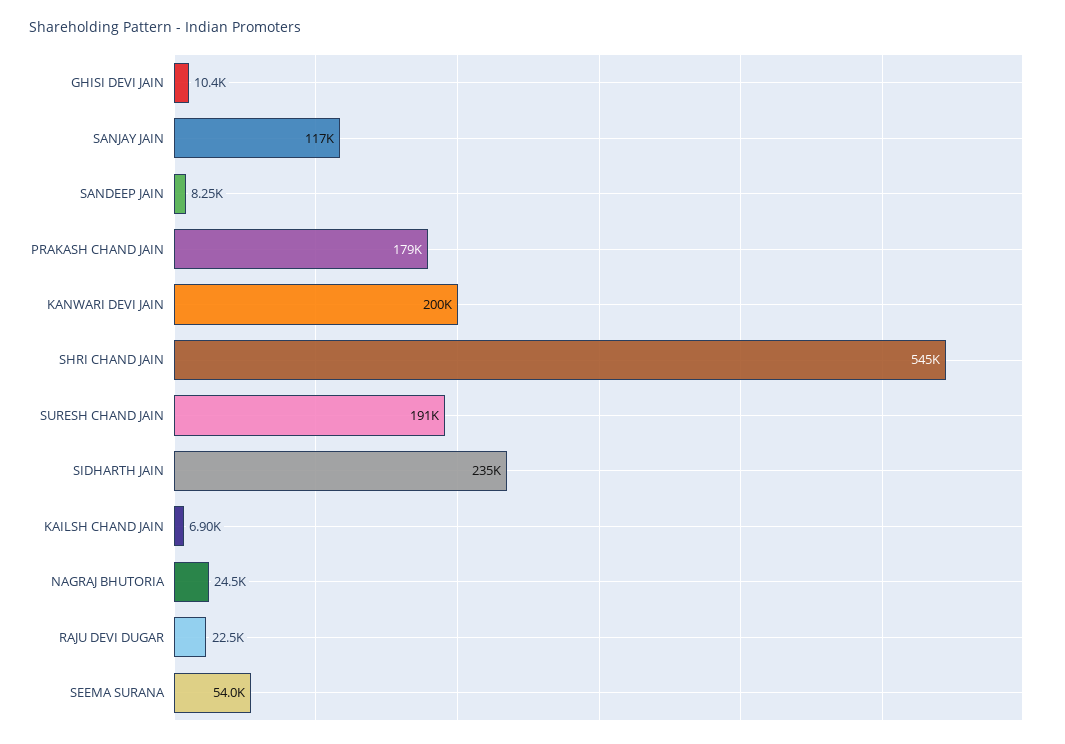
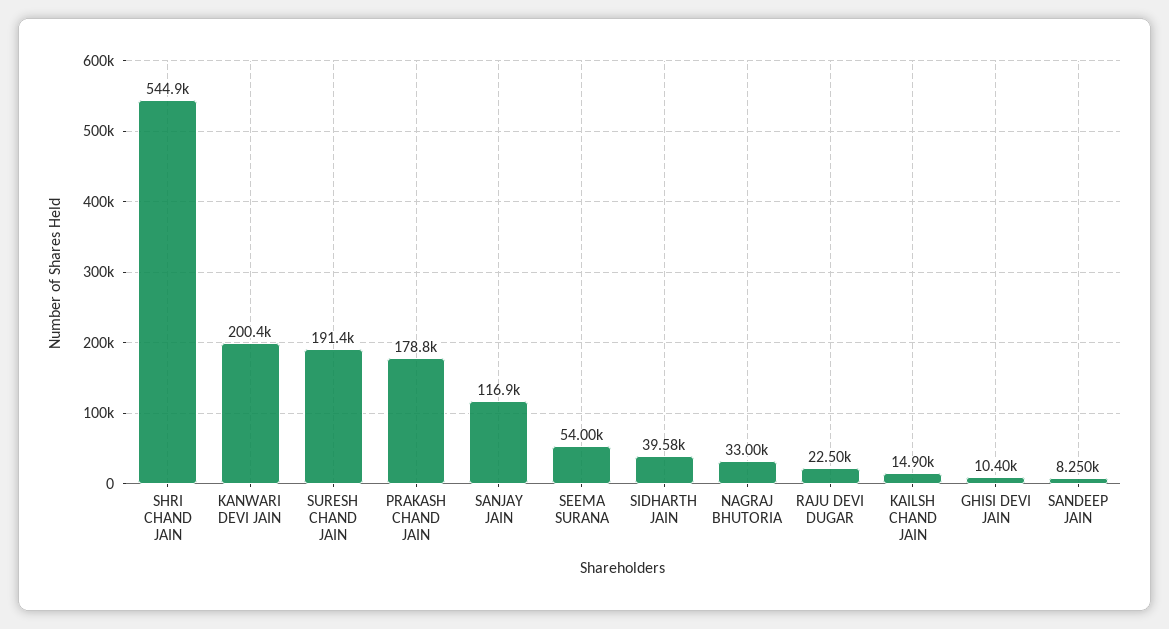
  {
    "GHISI DEVI JAIN": 10400,
    "SANJAY JAIN": 116900,
    "SANDEEP JAIN": 8250,
    "PRAKASH CHAND JAIN": 178800,
    "KANWARI DEVI JAIN": 200400,
    "SHRI CHAND JAIN": 544900,
    "SURESH CHAND JAIN": 191400,
-   "SIDHARTH JAIN": 235000,
+   "SIDHARTH JAIN": 39580,
-   "KAILSH CHAND JAIN": 6900,
+   "KAILSH CHAND JAIN": 14900,
-   "NAGRAJ BHUTORIA": 24500,
+   "NAGRAJ BHUTORIA": 33000,
    "RAJU DEVI DUGAR": 22500,
    "SEEMA SURANA": 54000
  }

